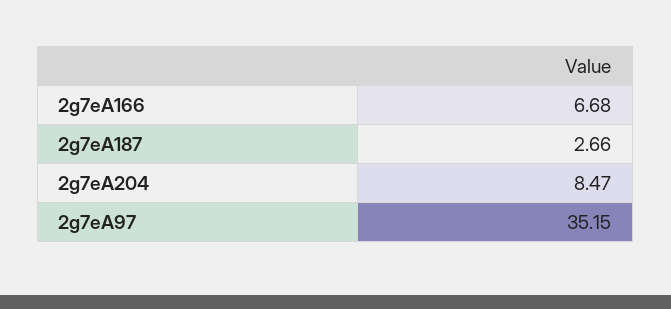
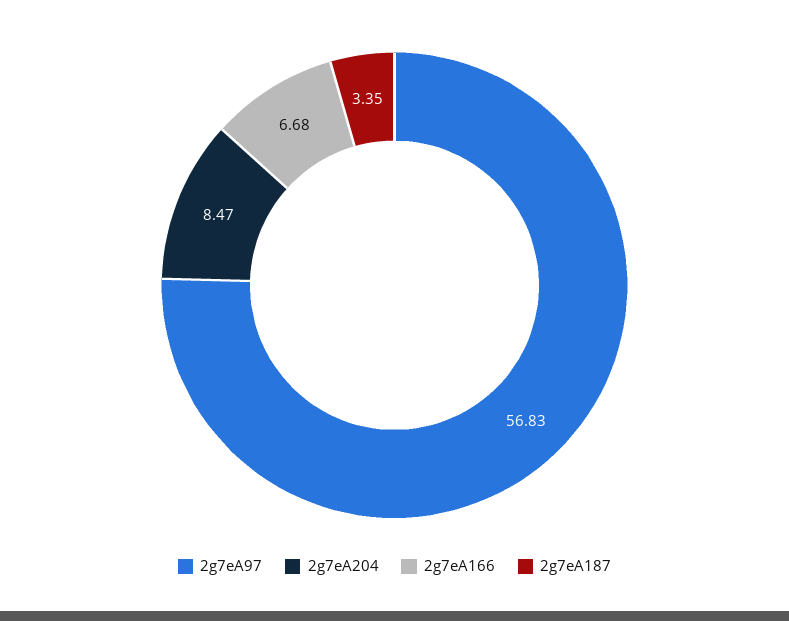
  {
    "2g7eA166": 6.68,
-   "2g7eA187": 2.66,
+   "2g7eA187": 3.35,
    "2g7eA204": 8.47,
-   "2g7eA97": 35.15
+   "2g7eA97": 56.83
  }

